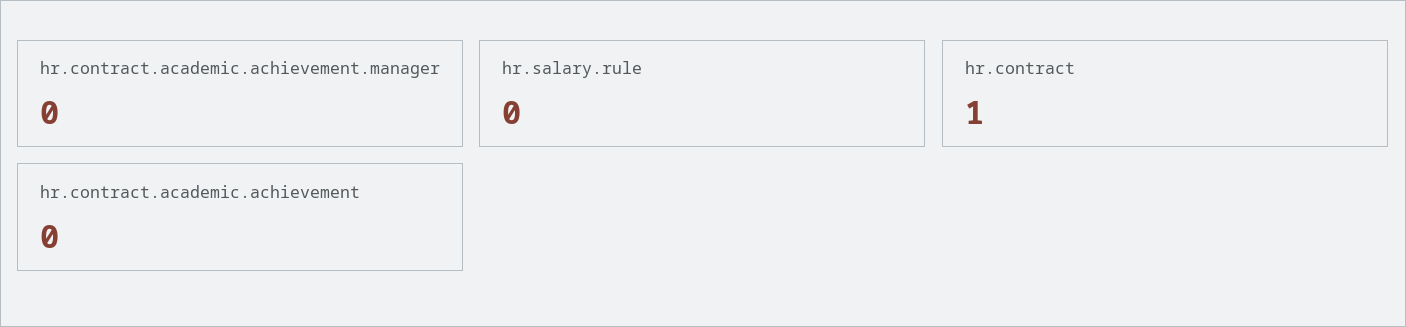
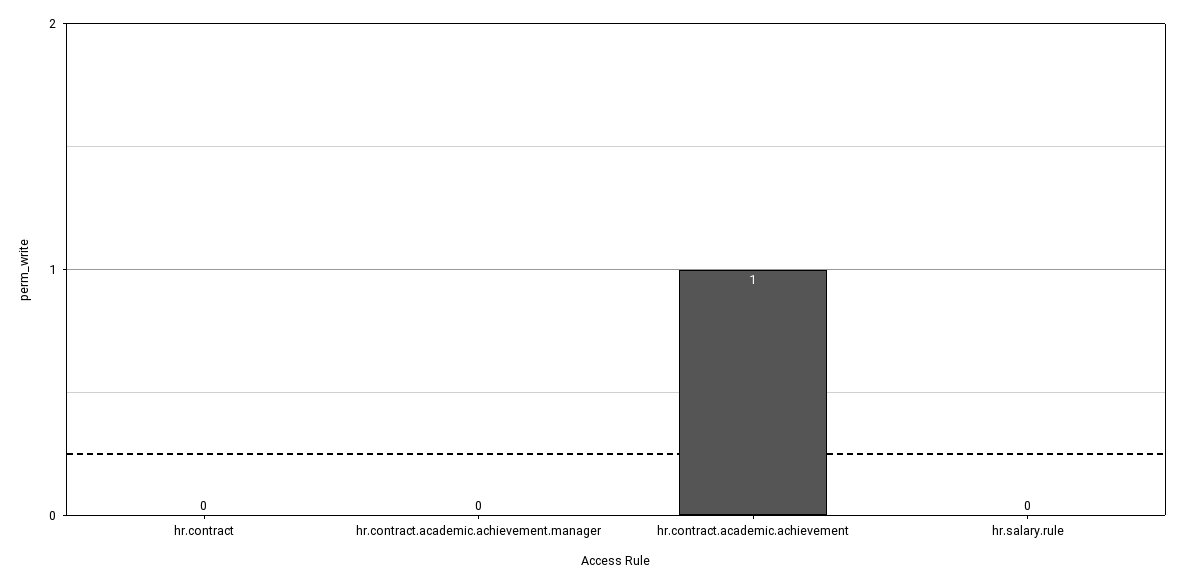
  {
    "hr.contract.academic.achievement.manager": 0,
    "hr.salary.rule": 0,
-   "hr.contract": 1,
+   "hr.contract": 0,
-   "hr.contract.academic.achievement": 0
+   "hr.contract.academic.achievement": 1
  }

